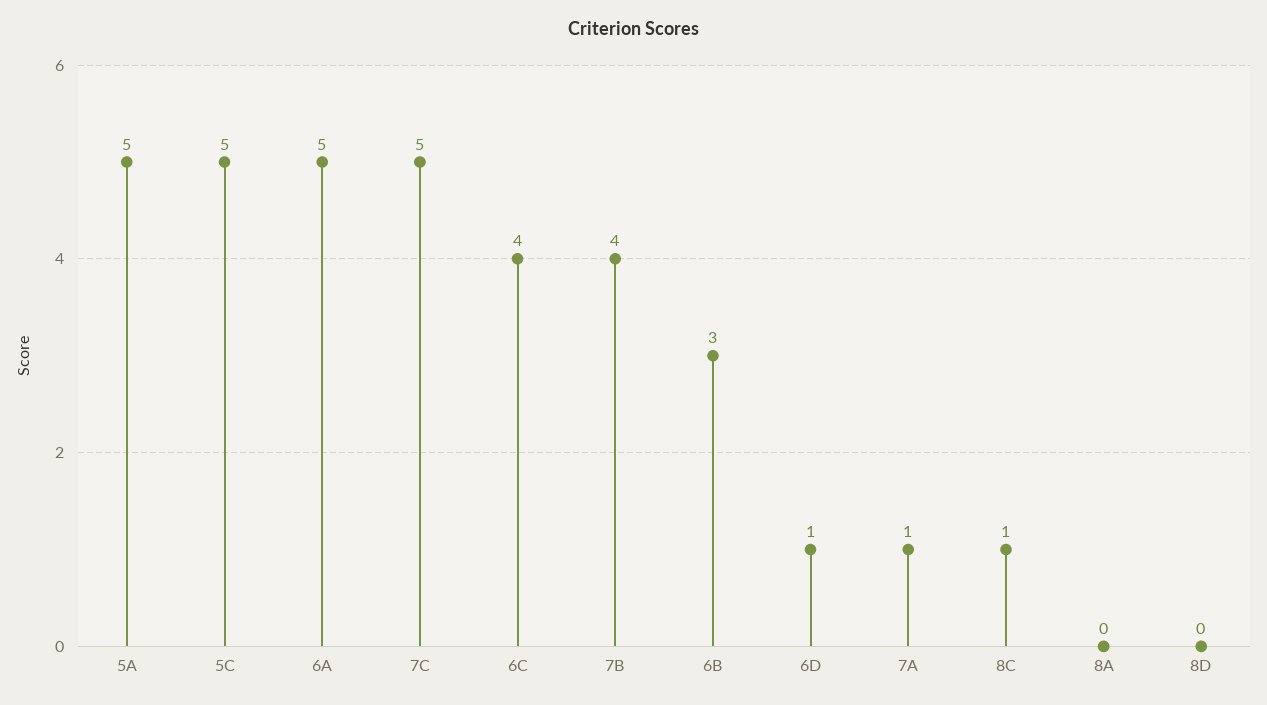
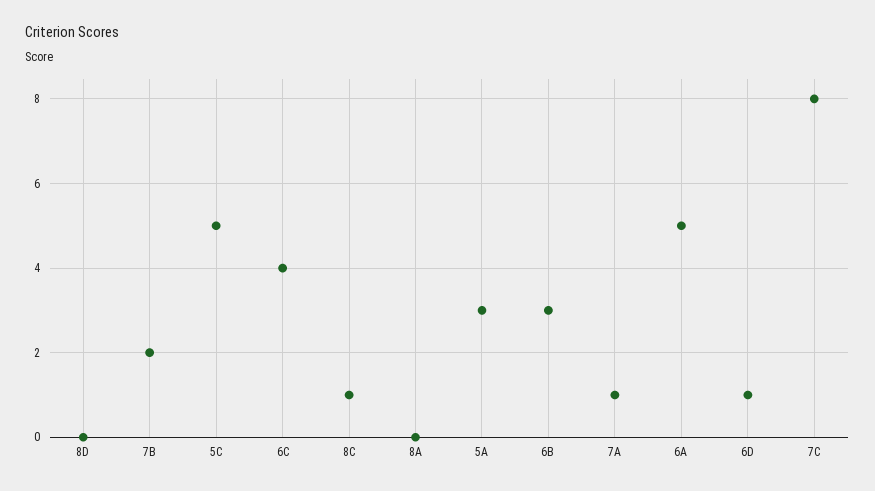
  {
-   "5A": 5,
+   "5A": 3,
    "5C": 5,
    "6A": 5,
-   "7C": 5,
+   "7C": 8,
    "6C": 4,
-   "7B": 4,
+   "7B": 2,
    "6B": 3,
    "6D": 1,
    "7A": 1,
    "8C": 1,
    "8A": 0,
    "8D": 0
  }

